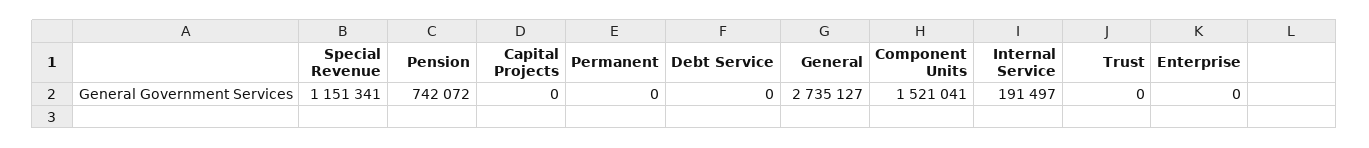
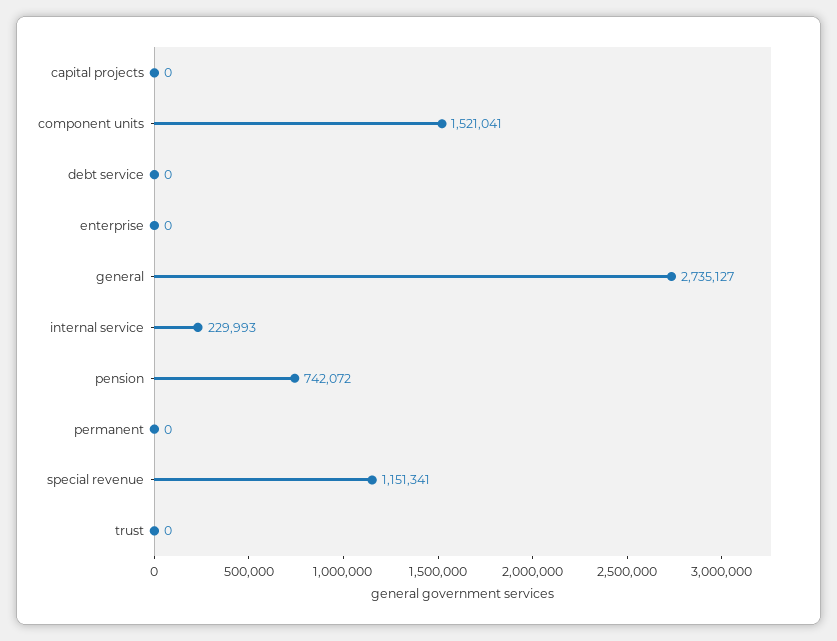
  {
    "Special Revenue": 1151341,
    "Pension": 742072,
    "Capital Projects": 0,
    "Permanent": 0,
    "Debt Service": 0,
    "General": 2735127,
    "Component Units": 1521041,
-   "Internal Service": 191497,
+   "Internal Service": 229993,
    "Trust": 0,
    "Enterprise": 0
  }

